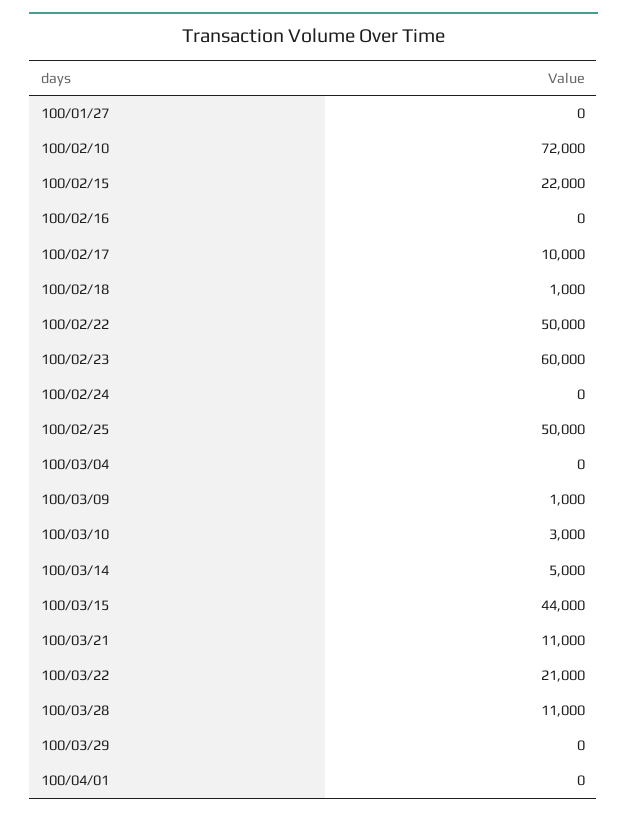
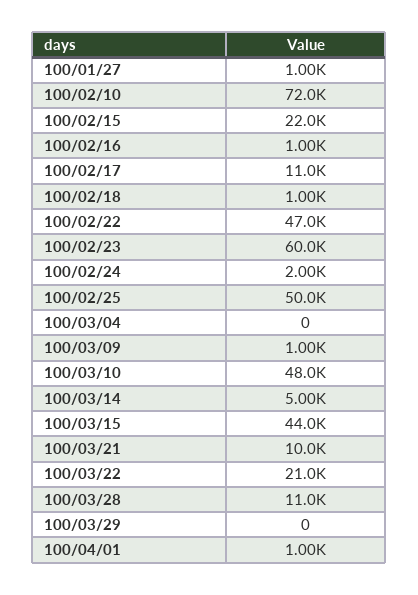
  {
-   "100/01/27": 0,
+   "100/01/27": 1000,
    "100/02/10": 72000,
    "100/02/15": 22000,
-   "100/02/16": 0,
+   "100/02/16": 1000,
-   "100/02/17": 10000,
+   "100/02/17": 11000,
    "100/02/18": 1000,
-   "100/02/22": 50000,
+   "100/02/22": 47000,
    "100/02/23": 60000,
-   "100/02/24": 0,
+   "100/02/24": 2000,
    "100/02/25": 50000,
    "100/03/04": 0,
    "100/03/09": 1000,
-   "100/03/10": 3000,
+   "100/03/10": 48000,
    "100/03/14": 5000,
    "100/03/15": 44000,
-   "100/03/21": 11000,
+   "100/03/21": 10000,
    "100/03/22": 21000,
    "100/03/28": 11000,
    "100/03/29": 0,
-   "100/04/01": 0
+   "100/04/01": 1000
  }

